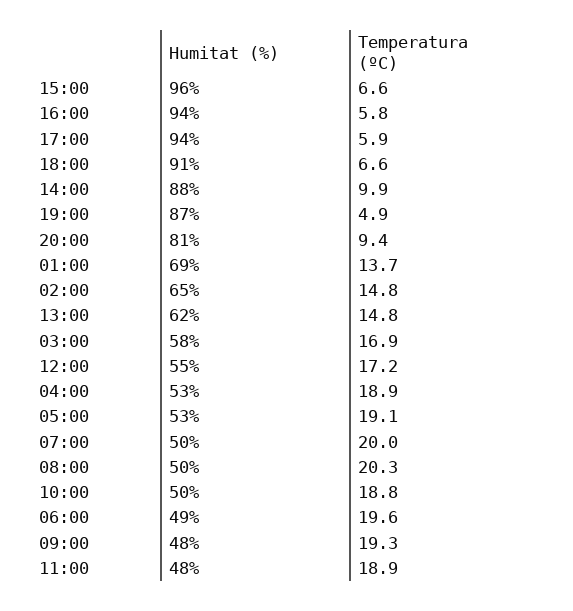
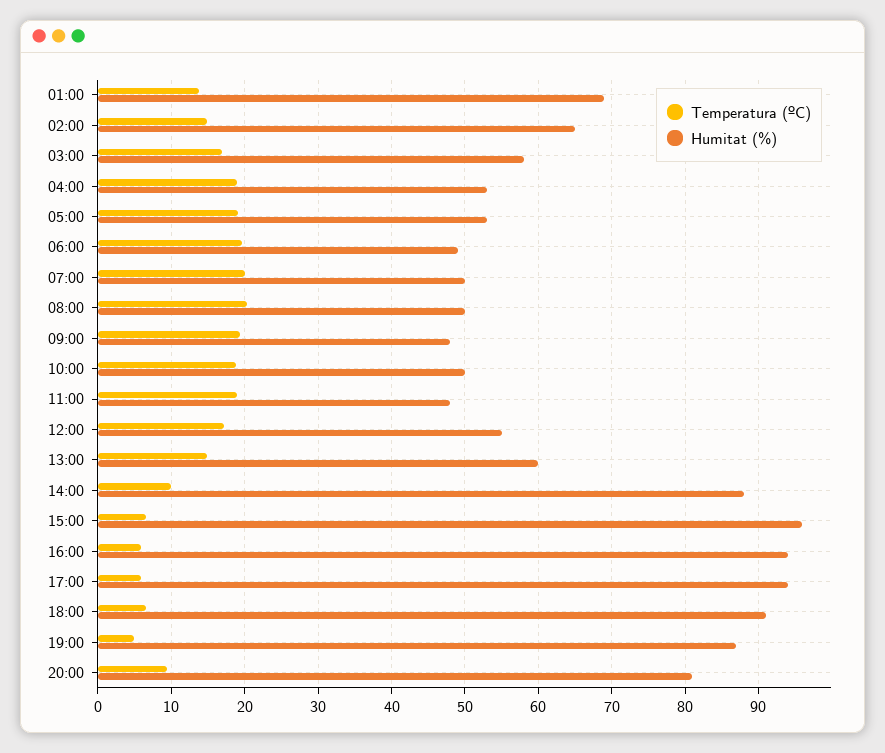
  {
    "Humitat (%)": {
      "15:00": 96,
      "16:00": 94,
      "17:00": 94,
      "18:00": 91,
      "14:00": 88,
      "19:00": 87,
      "20:00": 81,
      "01:00": 69,
      "02:00": 65,
-     "13:00": 62,
+     "13:00": 60,
      "03:00": 58,
      "12:00": 55,
      "04:00": 53,
      "05:00": 53,
      "07:00": 50,
      "08:00": 50,
      "10:00": 50,
      "06:00": 49,
      "09:00": 48,
      "11:00": 48
    },
    "Temperatura (ºC)": {
      "15:00": 6.6,
      "16:00": 5.8,
      "17:00": 5.9,
      "18:00": 6.6,
      "14:00": 9.9,
      "19:00": 4.9,
      "20:00": 9.4,
      "01:00": 13.7,
      "02:00": 14.8,
      "13:00": 14.8,
      "03:00": 16.9,
      "12:00": 17.2,
      "04:00": 18.9,
      "05:00": 19.1,
      "07:00": 20,
      "08:00": 20.3,
      "10:00": 18.8,
      "06:00": 19.6,
      "09:00": 19.3,
      "11:00": 18.9
    }
  }

